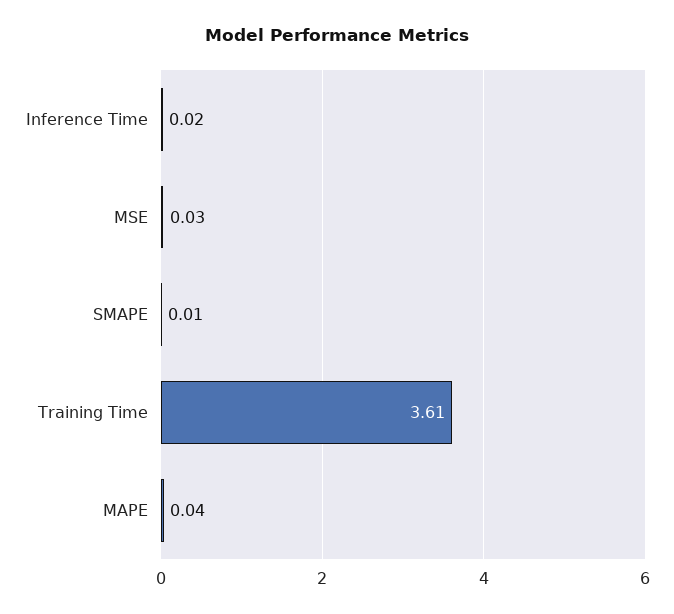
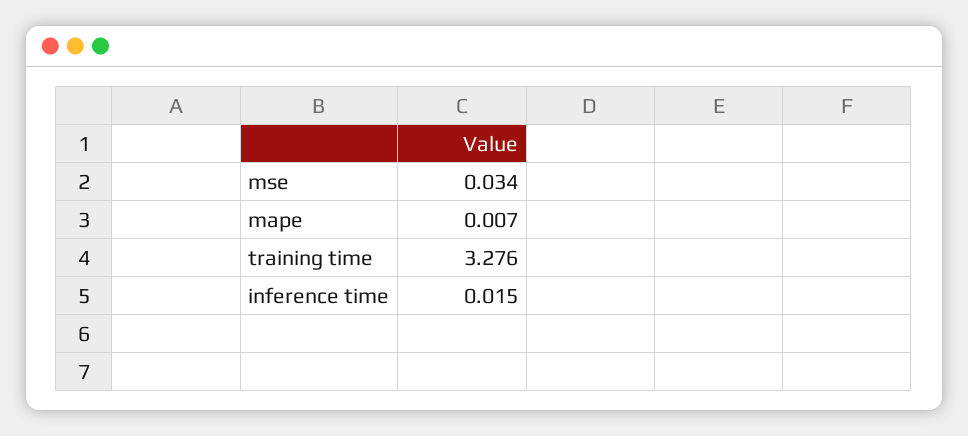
  {
    "Inference Time": 0.015,
    "MSE": 0.034,
-   "SMAPE": 0.01,
-   "Training Time": 3.61,
+   "Training Time": 3.276,
-   "MAPE": 0.04
+   "MAPE": 0.007
  }

